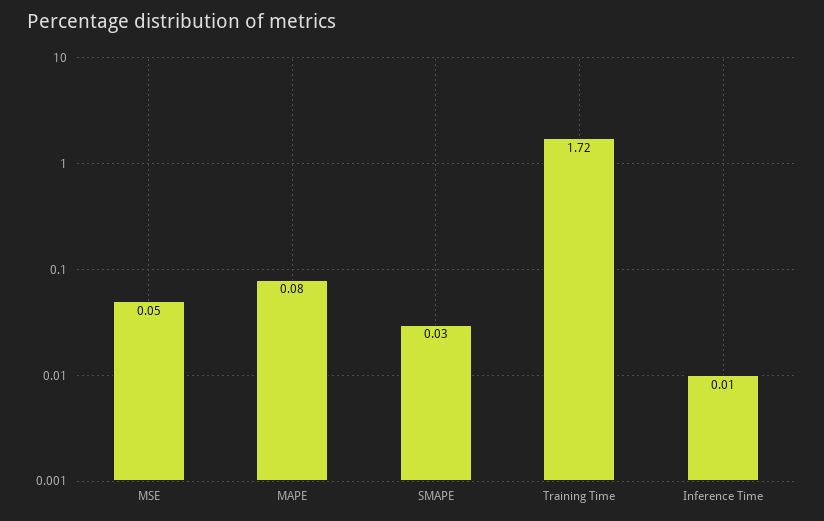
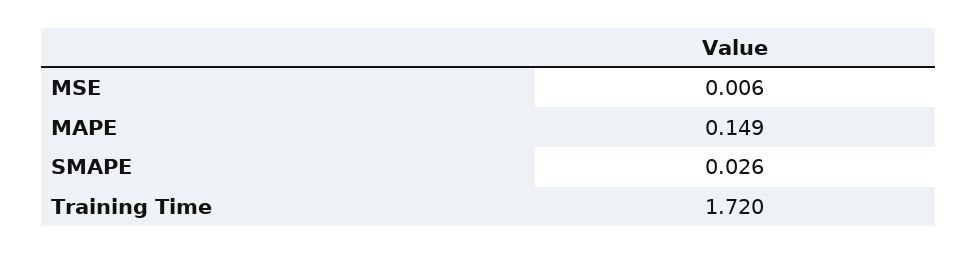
  {
-   "MSE": 0.05,
+   "MSE": 0.006,
-   "MAPE": 0.08,
+   "MAPE": 0.149,
    "SMAPE": 0.026,
-   "Training Time": 1.72,
+   "Training Time": 1.72
-   "Inference Time": 0.01
  }

